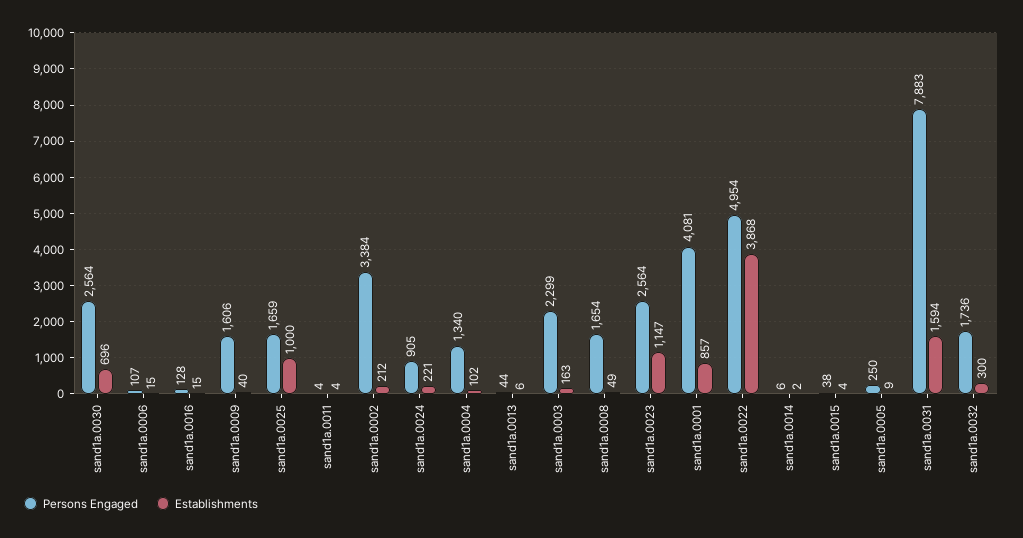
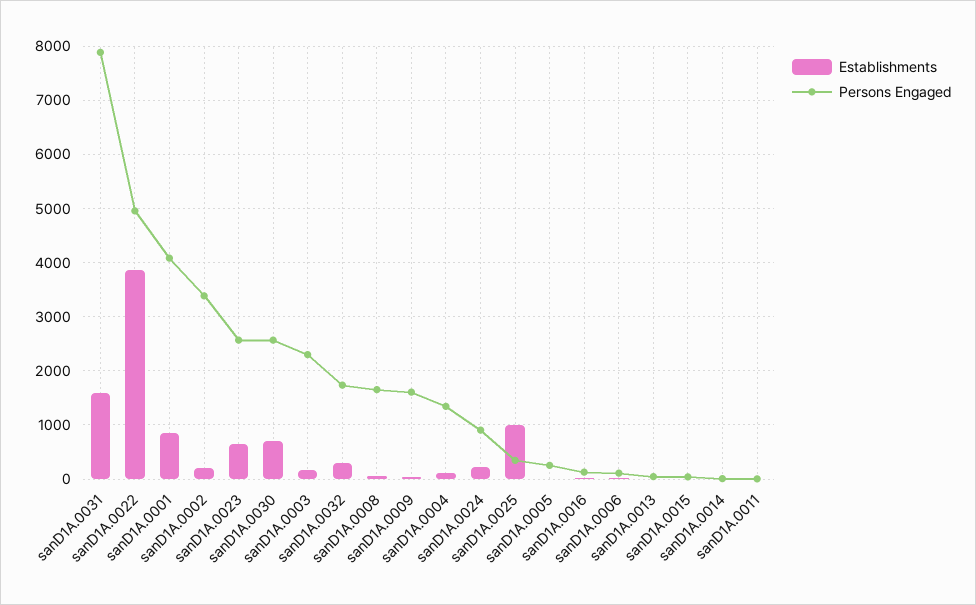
  {
    "Persons Engaged": {
      "sand1a.0030": 2564,
      "sand1a.0006": 107,
      "sand1a.0016": 128,
      "sand1a.0009": 1606,
-     "sand1a.0025": 1659,
+     "sand1a.0025": 400,
      "sand1a.0011": 4,
      "sand1a.0002": 3384,
      "sand1a.0024": 905,
      "sand1a.0004": 1340,
      "sand1a.0013": 44,
      "sand1a.0003": 2299,
      "sand1a.0008": 1654,
      "sand1a.0023": 2564,
      "sand1a.0001": 4081,
      "sand1a.0022": 4954,
      "sand1a.0014": 6,
      "sand1a.0015": 38,
      "sand1a.0005": 250,
      "sand1a.0031": 7883,
      "sand1a.0032": 1736
    },
    "Establishments": {
      "sand1a.0030": 696,
      "sand1a.0006": 15,
      "sand1a.0016": 15,
      "sand1a.0009": 40,
      "sand1a.0025": 1000,
      "sand1a.0011": 4,
      "sand1a.0002": 212,
      "sand1a.0024": 221,
      "sand1a.0004": 102,
      "sand1a.0013": 6,
      "sand1a.0003": 163,
      "sand1a.0008": 49,
-     "sand1a.0023": 1147,
+     "sand1a.0023": 600,
      "sand1a.0001": 857,
      "sand1a.0022": 3868,
      "sand1a.0014": 2,
      "sand1a.0015": 4,
      "sand1a.0005": 9,
      "sand1a.0031": 1594,
      "sand1a.0032": 300
    }
  }

